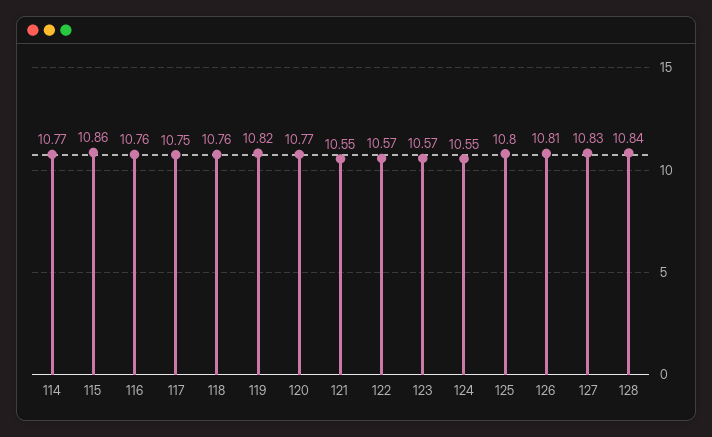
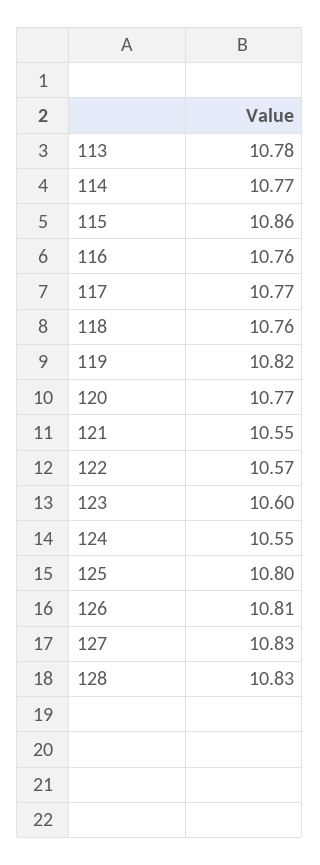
  {
    "114": 10.77,
    "115": 10.86,
    "116": 10.76,
-   "117": 10.75,
+   "117": 10.77,
    "118": 10.76,
    "119": 10.82,
    "120": 10.77,
    "121": 10.55,
    "122": 10.57,
-   "123": 10.57,
+   "123": 10.6,
    "124": 10.55,
    "125": 10.8,
    "126": 10.81,
    "127": 10.83,
-   "128": 10.84
+   "128": 10.83,
+   "113": 10.78
  }

